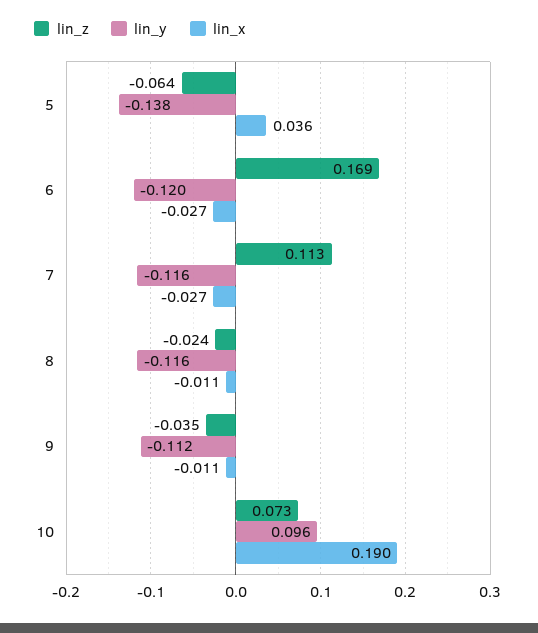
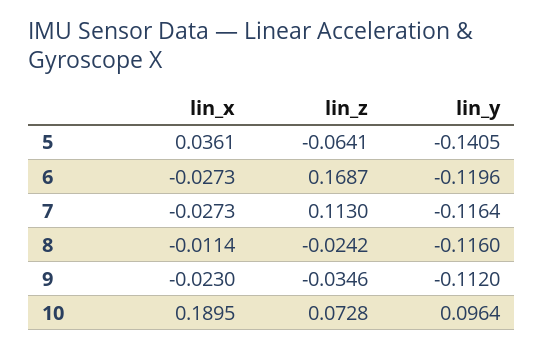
  {
    "lin_z": {
      "5": -0.0641,
      "6": 0.1687,
      "7": 0.113,
      "8": -0.0242,
      "9": -0.0346,
      "10": 0.0728
    },
    "lin_y": {
-     "5": -0.138,
+     "5": -0.1405,
      "6": -0.1196,
      "7": -0.1164,
      "8": -0.116,
      "9": -0.112,
      "10": 0.0964
    },
    "lin_x": {
      "5": 0.0361,
      "6": -0.0273,
      "7": -0.0273,
      "8": -0.0114,
-     "9": -0.011,
+     "9": -0.023,
      "10": 0.1895
    }
  }

